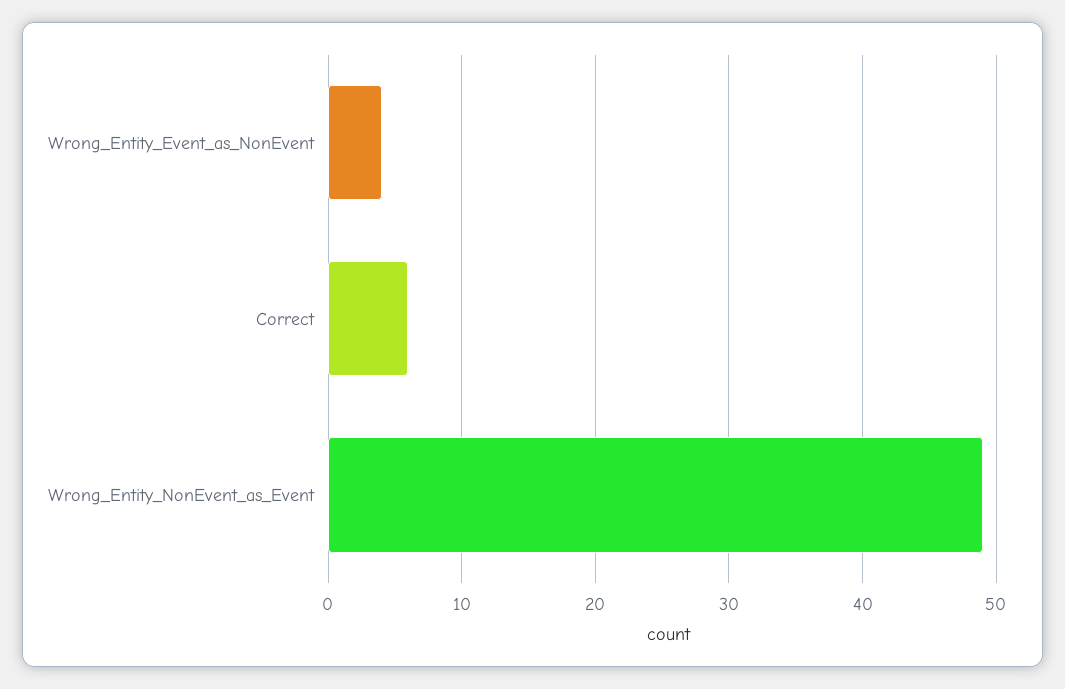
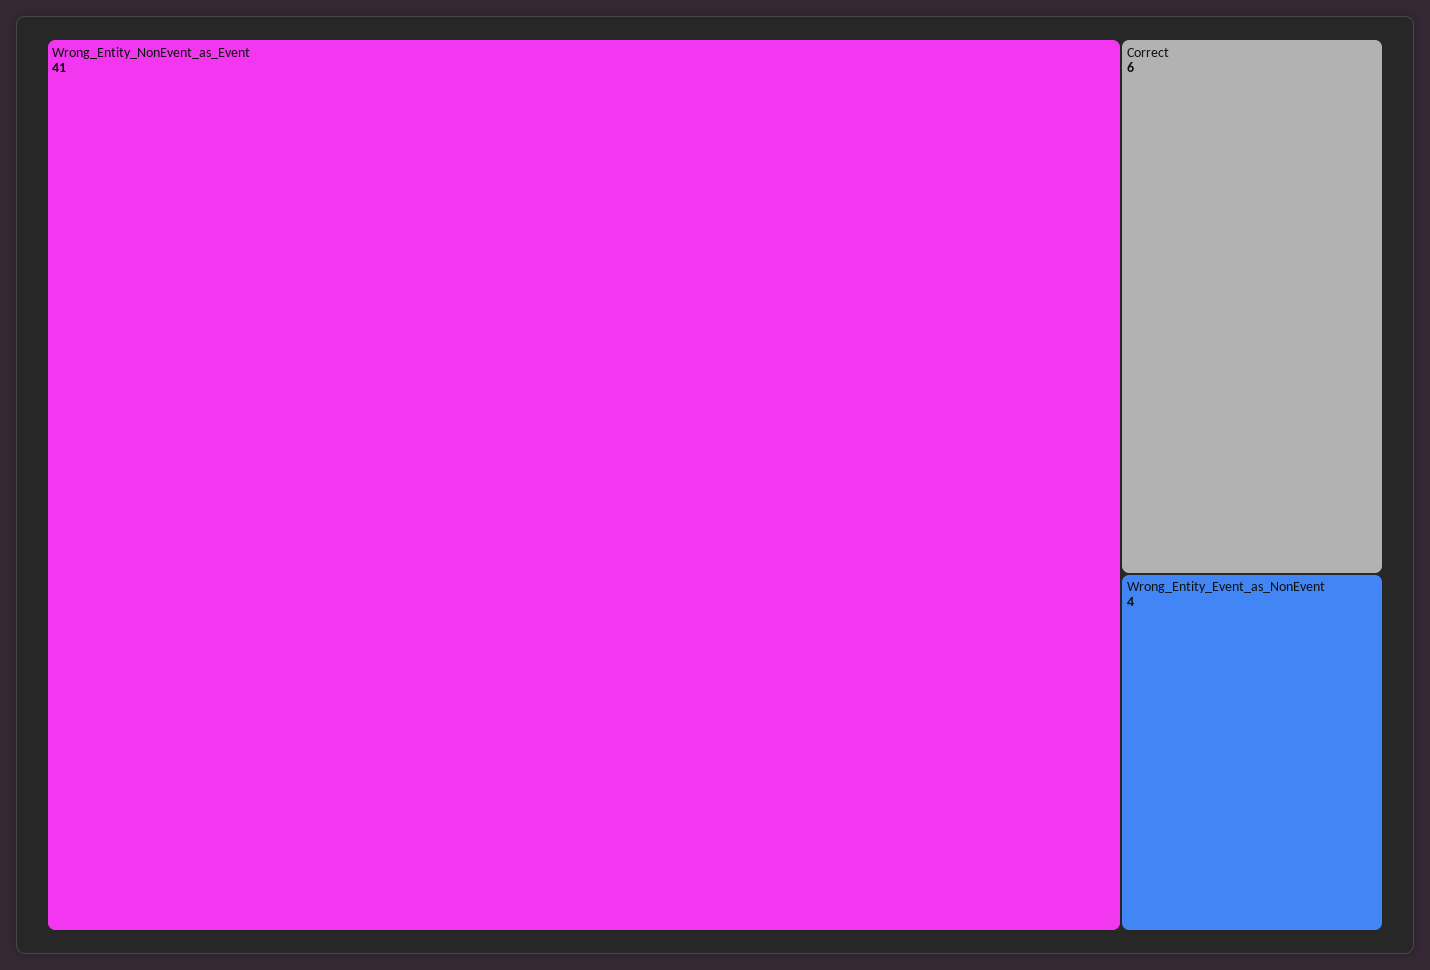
  {
    "Wrong_Entity_Event_as_NonEvent": 4,
    "Correct": 6,
-   "Wrong_Entity_NonEvent_as_Event": 49
+   "Wrong_Entity_NonEvent_as_Event": 41
  }

